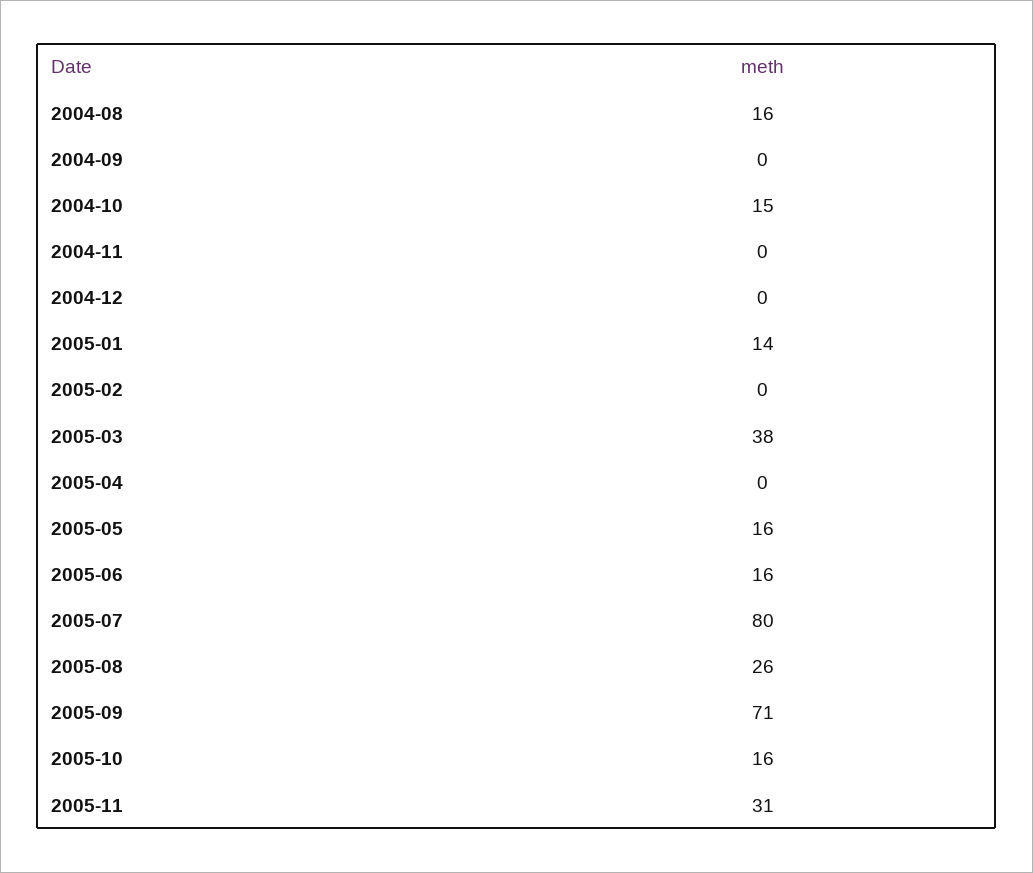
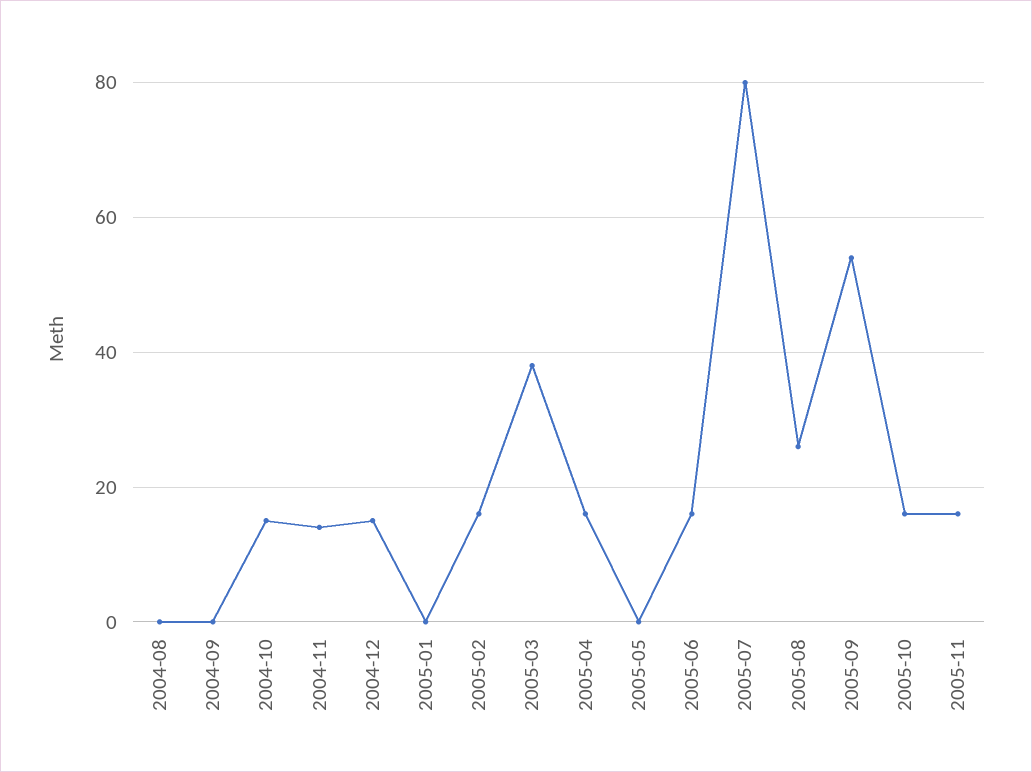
  {
-   "2004-08": 16,
+   "2004-08": 0,
    "2004-09": 0,
    "2004-10": 15,
-   "2004-11": 0,
+   "2004-11": 15,
-   "2004-12": 0,
+   "2004-12": 15,
-   "2005-01": 14,
+   "2005-01": 0,
-   "2005-02": 0,
+   "2005-02": 15,
    "2005-03": 38,
-   "2005-04": 0,
+   "2005-04": 15,
-   "2005-05": 16,
+   "2005-05": 0,
    "2005-06": 16,
    "2005-07": 80,
    "2005-08": 26,
-   "2005-09": 71,
+   "2005-09": 55,
    "2005-10": 16,
-   "2005-11": 31
+   "2005-11": 15
  }

